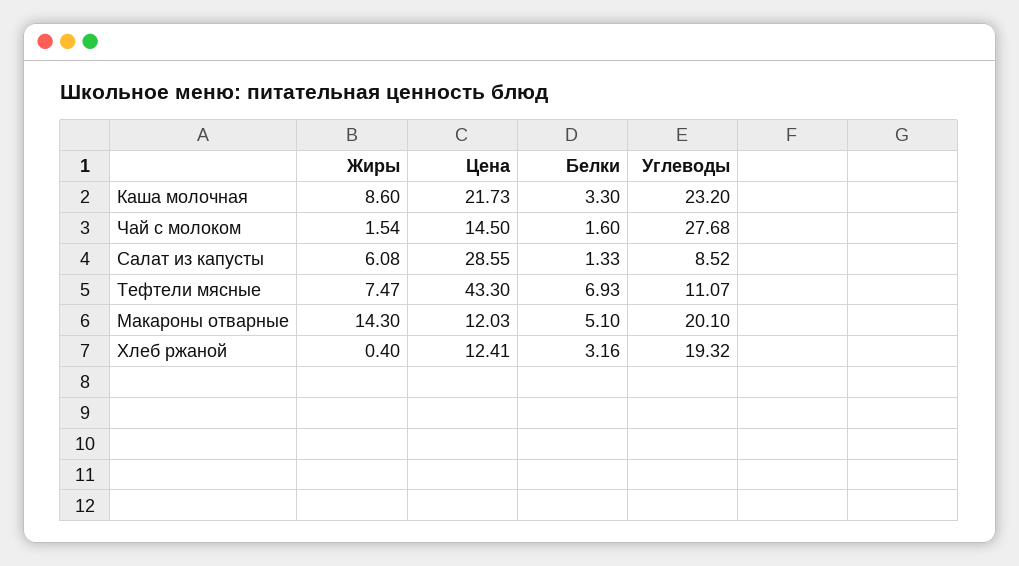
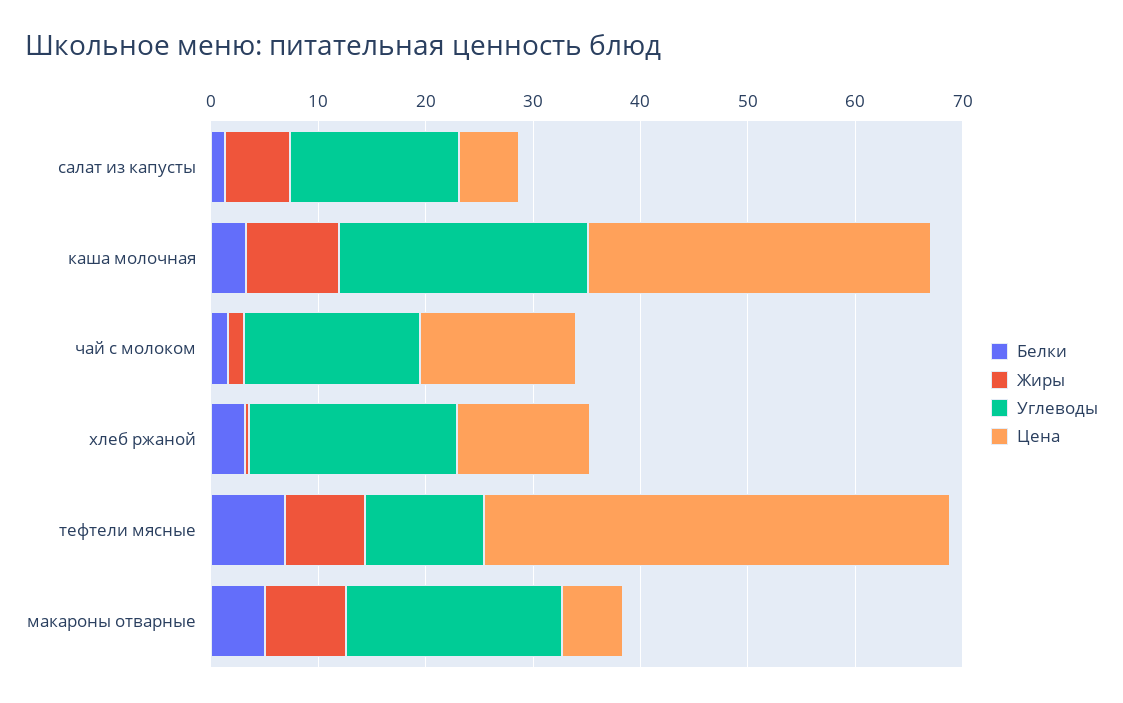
  {
    "Жиры": {
      "Каша молочная": 8.6,
      "Чай с молоком": 1.54,
      "Салат из капусты": 6.08,
      "Тефтели мясные": 7.47,
-     "Макароны отварные": 14.3,
+     "Макароны отварные": 8,
      "Хлеб ржаной": 0.4
    },
    "Цена": {
-     "Каша молочная": 21.73,
+     "Каша молочная": 32,
      "Чай с молоком": 14.5,
-     "Салат из капусты": 28.55,
+     "Салат из капусты": 6,
      "Тефтели мясные": 43.3,
-     "Макароны отварные": 12.03,
+     "Макароны отварные": 6,
      "Хлеб ржаной": 12.41
    },
    "Белки": {
      "Каша молочная": 3.3,
      "Чай с молоком": 1.6,
      "Салат из капусты": 1.33,
      "Тефтели мясные": 6.93,
      "Макароны отварные": 5.1,
      "Хлеб ржаной": 3.16
    },
    "Углеводы": {
      "Каша молочная": 23.2,
-     "Чай с молоком": 27.68,
+     "Чай с молоком": 16,
-     "Салат из капусты": 8.52,
+     "Салат из капусты": 16,
      "Тефтели мясные": 11.07,
      "Макароны отварные": 20.1,
      "Хлеб ржаной": 19.32
    }
  }

